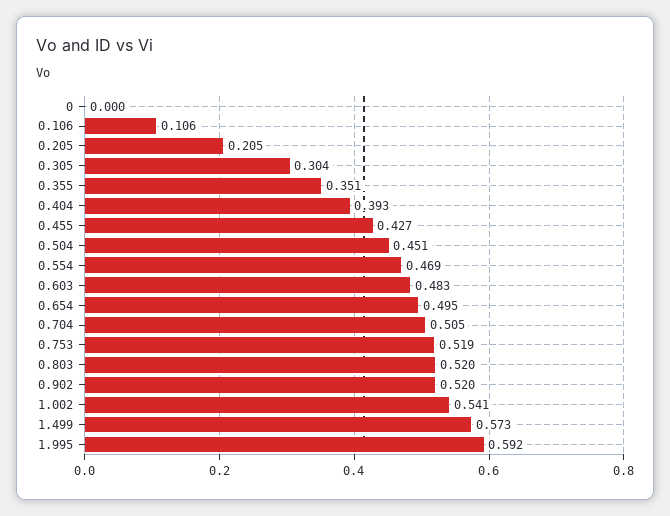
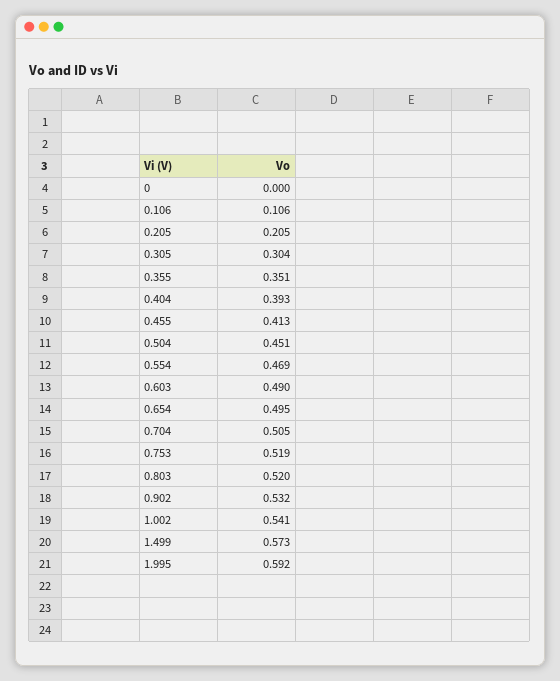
  {
    "0": 0,
    "0.106": 0.106,
    "0.205": 0.205,
    "0.305": 0.304,
    "0.355": 0.351,
    "0.404": 0.393,
-   "0.455": 0.427,
+   "0.455": 0.413,
    "0.504": 0.451,
    "0.554": 0.469,
-   "0.603": 0.483,
+   "0.603": 0.49,
    "0.654": 0.495,
    "0.704": 0.505,
    "0.753": 0.519,
    "0.803": 0.52,
-   "0.902": 0.52,
+   "0.902": 0.532,
    "1.002": 0.541,
    "1.499": 0.573,
    "1.995": 0.592
  }

